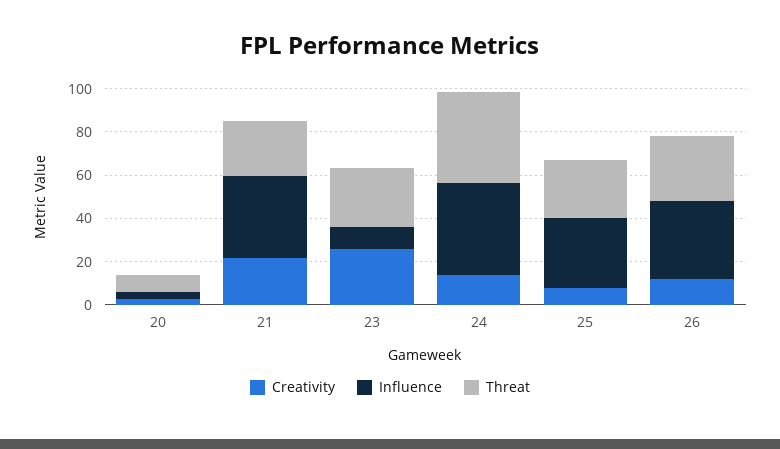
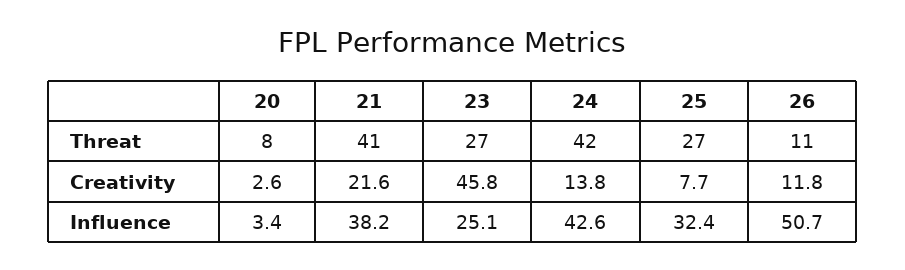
  {
    "Creativity": {
      "20": 2.6,
      "21": 21.6,
-     "23": 25,
+     "23": 45.8,
      "24": 13.8,
      "25": 7.7,
      "26": 11.8
    },
    "Influence": {
      "20": 3.4,
      "21": 38.2,
-     "23": 10,
+     "23": 25.1,
      "24": 42.6,
      "25": 32.4,
-     "26": 35
+     "26": 50.7
    },
    "Threat": {
      "20": 8,
-     "21": 25,
+     "21": 41,
      "23": 27,
      "24": 42,
      "25": 27,
-     "26": 30
+     "26": 11
    }
  }

